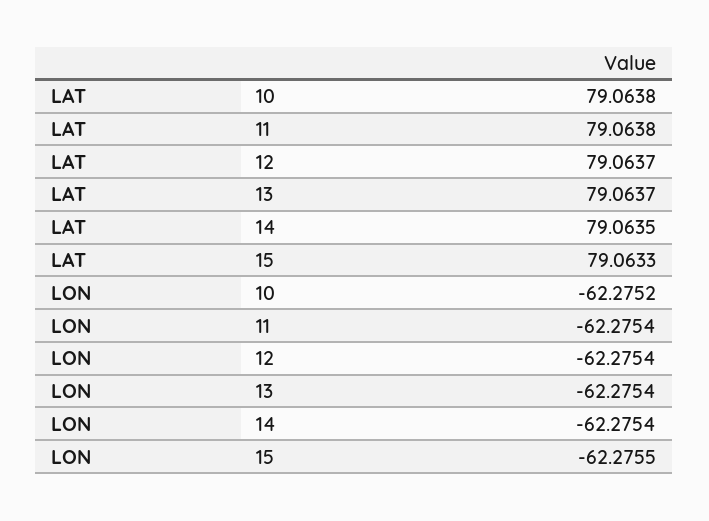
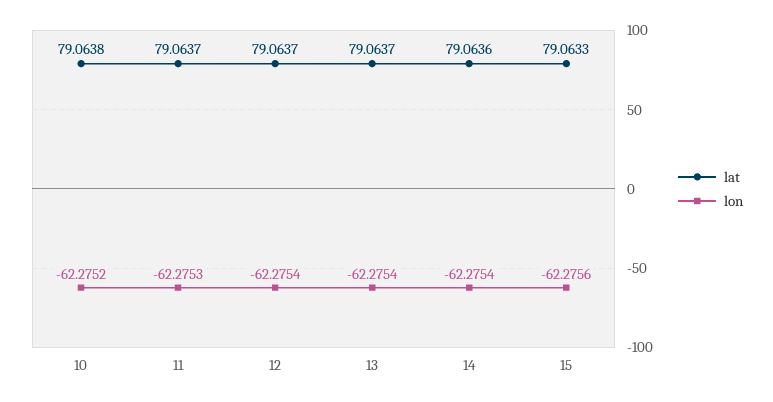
  {
    "LAT": {
      "10": 79.0638,
-     "11": 79.0638,
+     "11": 79.0637,
      "12": 79.0637,
      "13": 79.0637,
-     "14": 79.0635,
+     "14": 79.0636,
      "15": 79.0633
    },
    "LON": {
      "10": -62.2752,
-     "11": -62.2754,
+     "11": -62.2753,
      "12": -62.2754,
      "13": -62.2754,
      "14": -62.2754,
-     "15": -62.2755
+     "15": -62.2756
    }
  }

